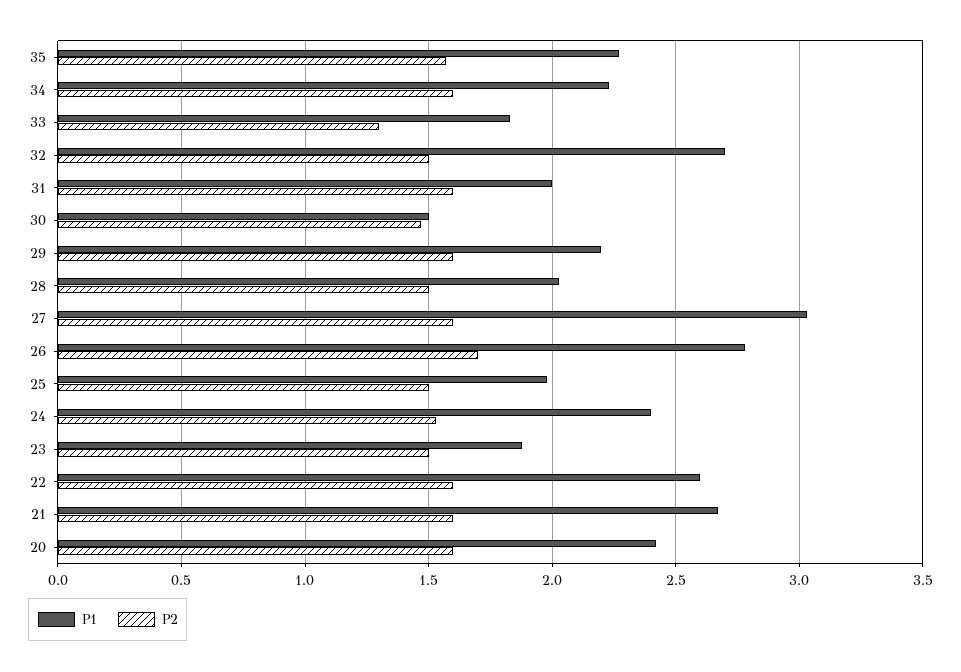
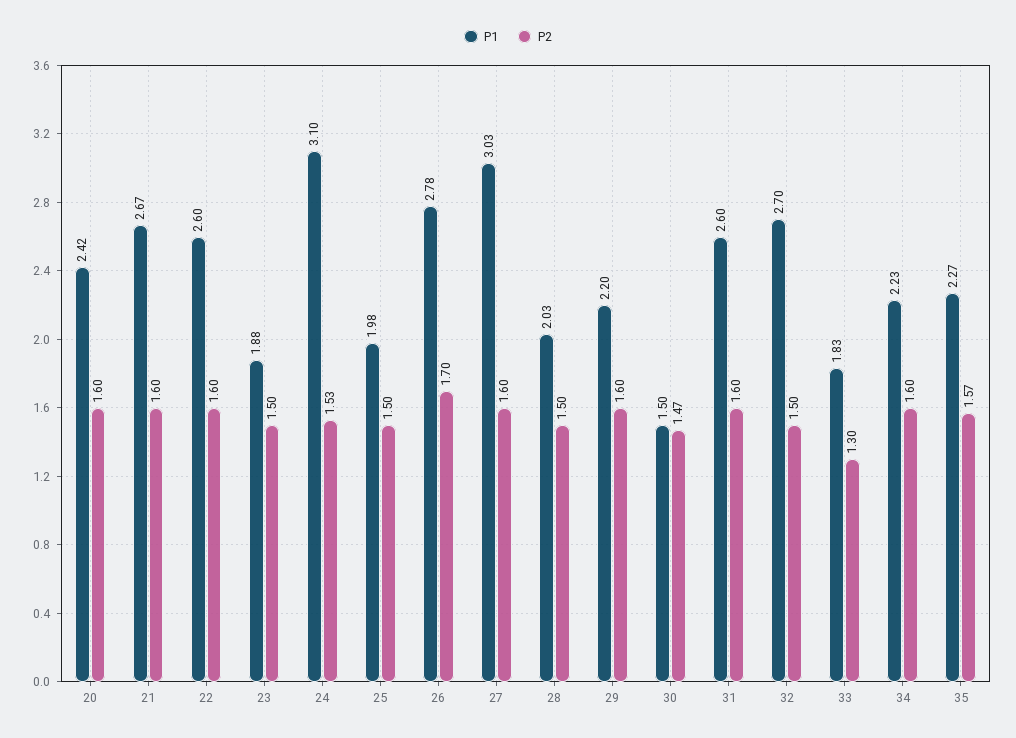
  {
    "P1": {
      "35": 2.27,
      "34": 2.23,
      "33": 1.83,
      "32": 2.7,
-     "31": 2,
+     "31": 2.6,
      "30": 1.5,
      "29": 2.2,
      "28": 2.03,
      "27": 3.03,
      "26": 2.78,
      "25": 1.98,
-     "24": 2.4,
+     "24": 3.1,
      "23": 1.88,
      "22": 2.6,
      "21": 2.67,
      "20": 2.42
    },
    "P2": {
      "35": 1.57,
      "34": 1.6,
      "33": 1.3,
      "32": 1.5,
      "31": 1.6,
      "30": 1.47,
      "29": 1.6,
      "28": 1.5,
      "27": 1.6,
      "26": 1.7,
      "25": 1.5,
      "24": 1.53,
      "23": 1.5,
      "22": 1.6,
      "21": 1.6,
      "20": 1.6
    }
  }

